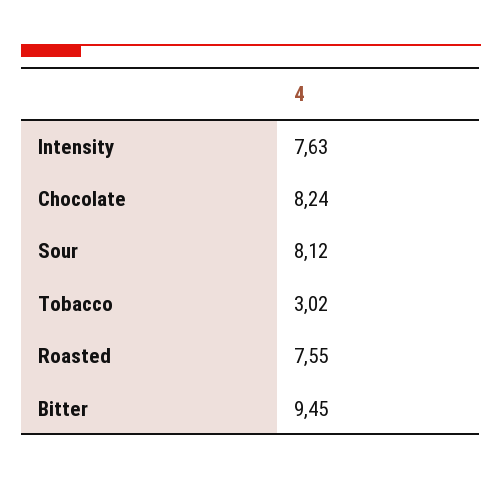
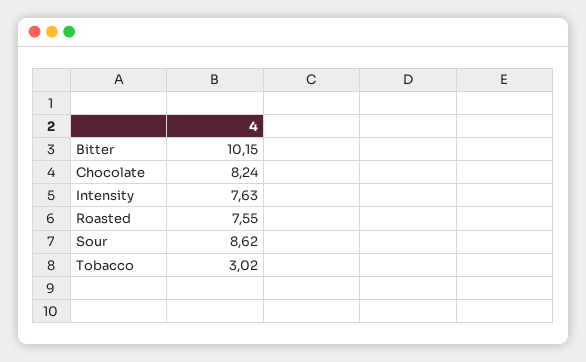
  {
    "Intensity": 7.63,
    "Chocolate": 8.24,
-   "Sour": 8.12,
+   "Sour": 8.62,
    "Tobacco": 3.02,
    "Roasted": 7.55,
-   "Bitter": 9.45
+   "Bitter": 10.15
  }

